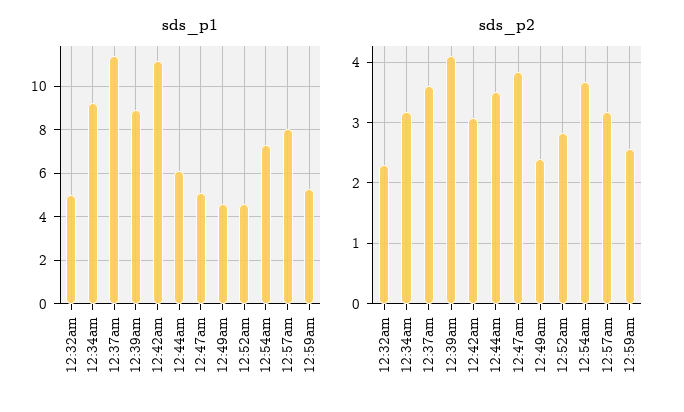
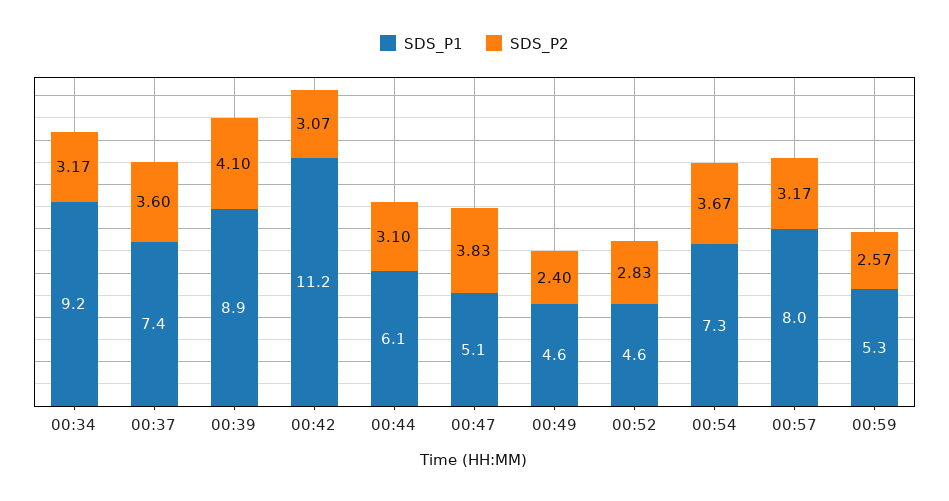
  {
    "sds_p1": {
-     "12:32am": 5,
      "12:34am": 9.2,
-     "12:37am": 11.5,
+     "12:37am": 7.4,
      "12:39am": 8.9,
      "12:42am": 11.2,
      "12:44am": 6.1,
      "12:47am": 5.1,
      "12:49am": 4.6,
      "12:52am": 4.6,
      "12:54am": 7.3,
      "12:57am": 8,
      "12:59am": 5.3
    },
    "sds_p2": {
-     "12:32am": 2.3,
      "12:34am": 3.17,
      "12:37am": 3.6,
      "12:39am": 4.1,
      "12:42am": 3.07,
-     "12:44am": 3.5,
+     "12:44am": 3.1,
      "12:47am": 3.83,
      "12:49am": 2.4,
      "12:52am": 2.83,
      "12:54am": 3.67,
      "12:57am": 3.17,
      "12:59am": 2.57
    }
  }

